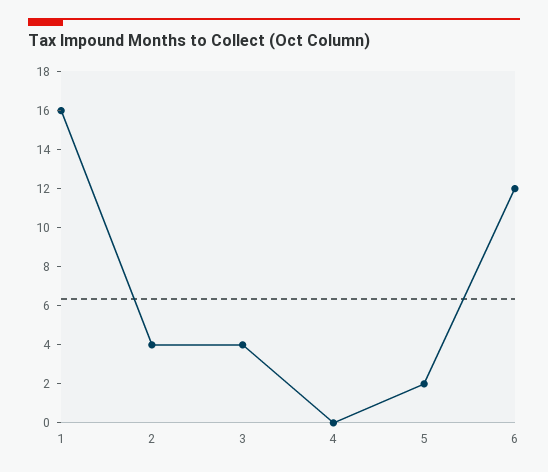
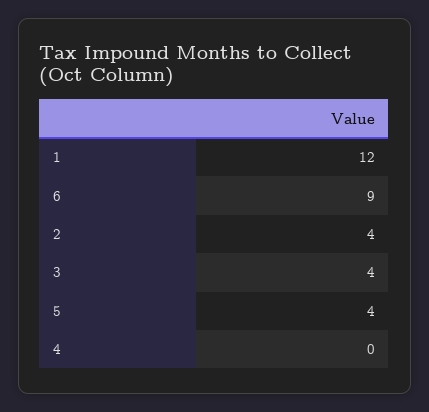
  {
-   "1": 16,
+   "1": 12,
    "2": 4,
    "3": 4,
    "4": 0,
-   "5": 2,
+   "5": 4,
-   "6": 12
+   "6": 9
  }

